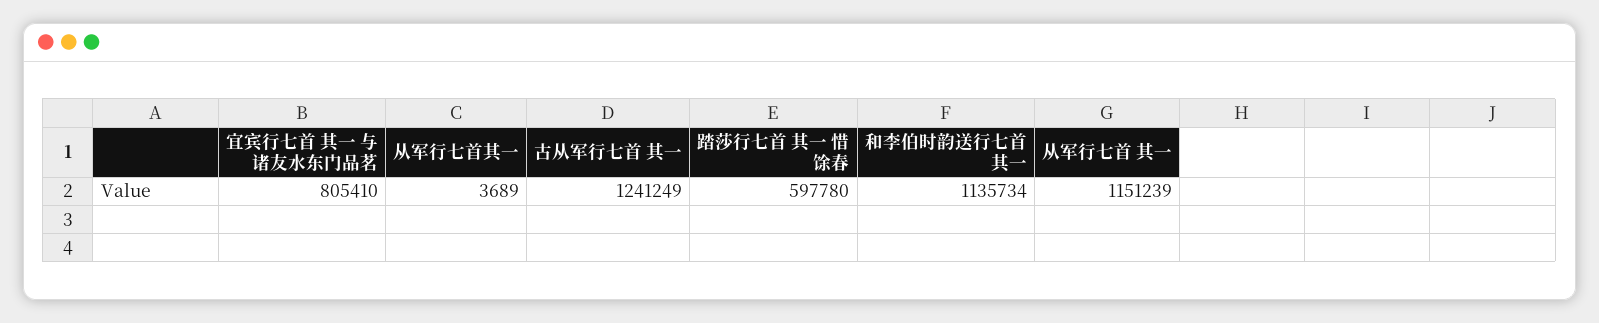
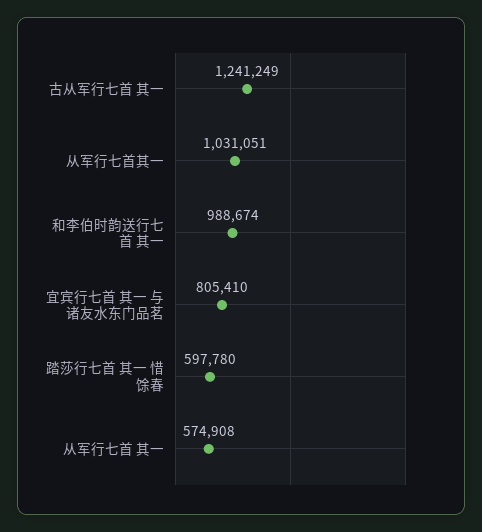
  {
    "宜宾行七首 其一 与诸友水东门品茗": 805410,
-   "从军行七首其一": 3689,
+   "从军行七首其一": 1031051,
    "古从军行七首 其一": 1241249,
    "踏莎行七首 其一 惜馀春": 597780,
-   "和李伯时韵送行七首 其一": 1135734,
+   "和李伯时韵送行七首 其一": 988674,
-   "从军行七首 其一": 1151239
+   "从军行七首 其一": 574908
  }

